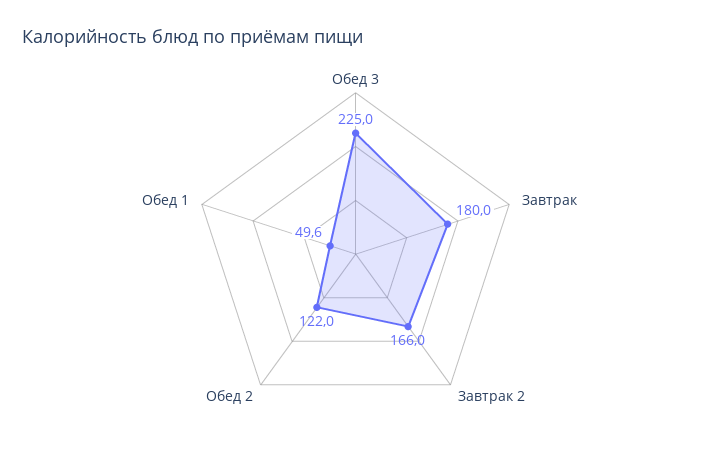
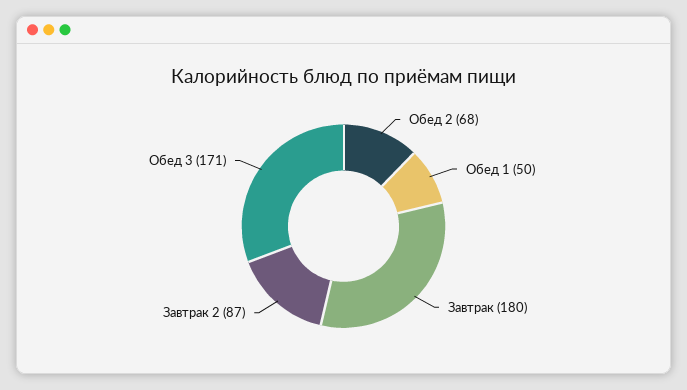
  {
-   "Обед 3": 225,
+   "Обед 3": 171,
    "Завтрак": 180,
-   "Завтрак 2": 166,
+   "Завтрак 2": 87,
-   "Обед 2": 122,
+   "Обед 2": 68,
    "Обед 1": 49.6
  }

